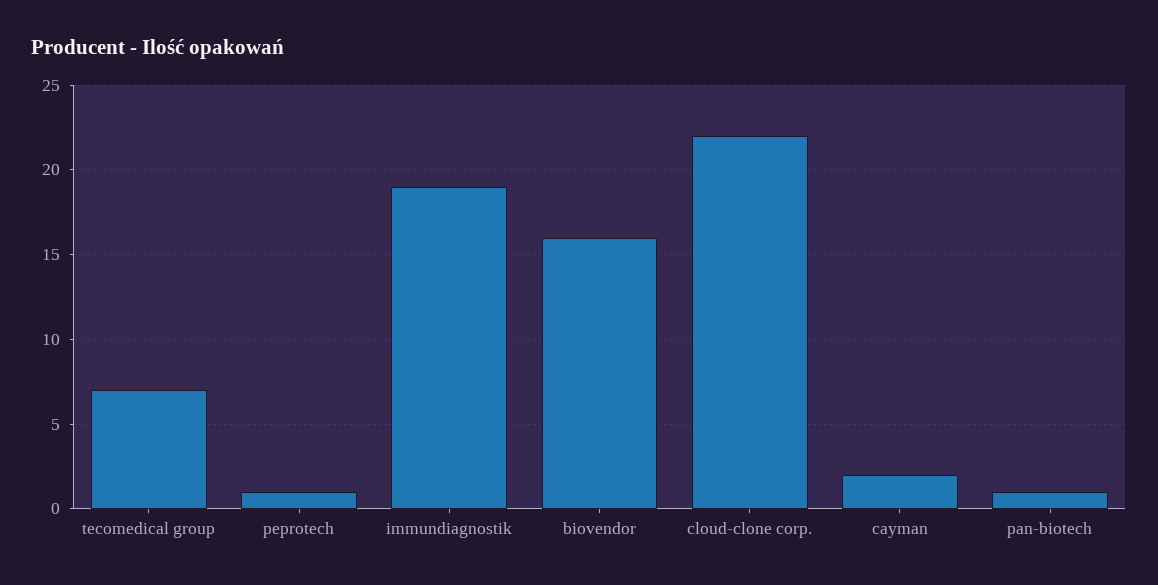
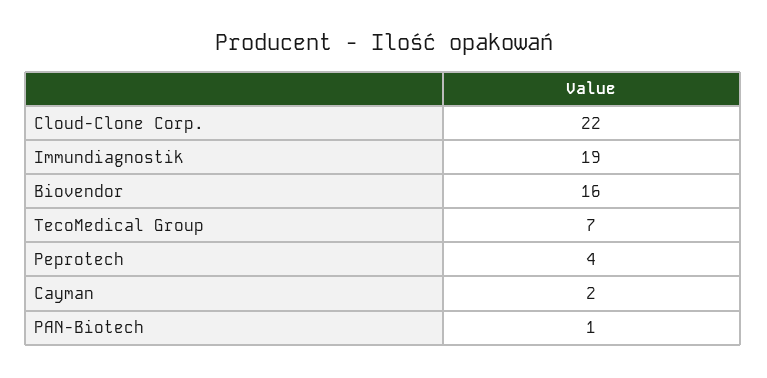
  {
    "tecomedical group": 7,
-   "peprotech": 1,
+   "peprotech": 4,
    "immundiagnostik": 19,
    "biovendor": 16,
    "cloud-clone corp.": 22,
    "cayman": 2,
    "pan-biotech": 1
  }

